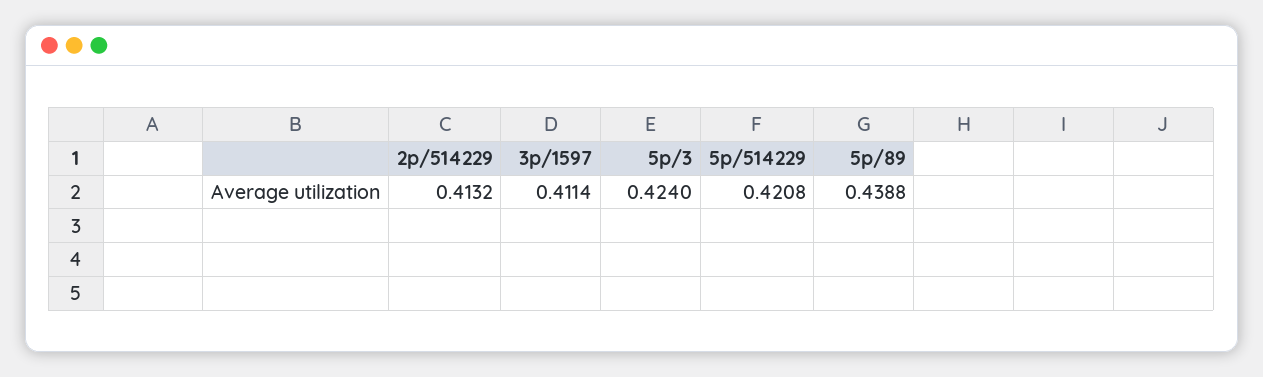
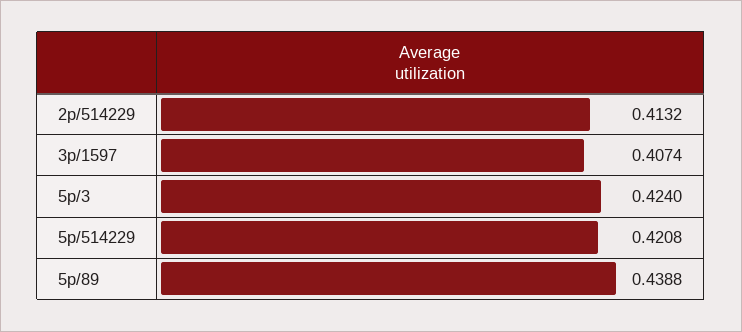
  {
    "2p/514229": 0.4132,
-   "3p/1597": 0.4114,
+   "3p/1597": 0.4074,
    "5p/3": 0.424,
    "5p/514229": 0.4208,
    "5p/89": 0.4388
  }

